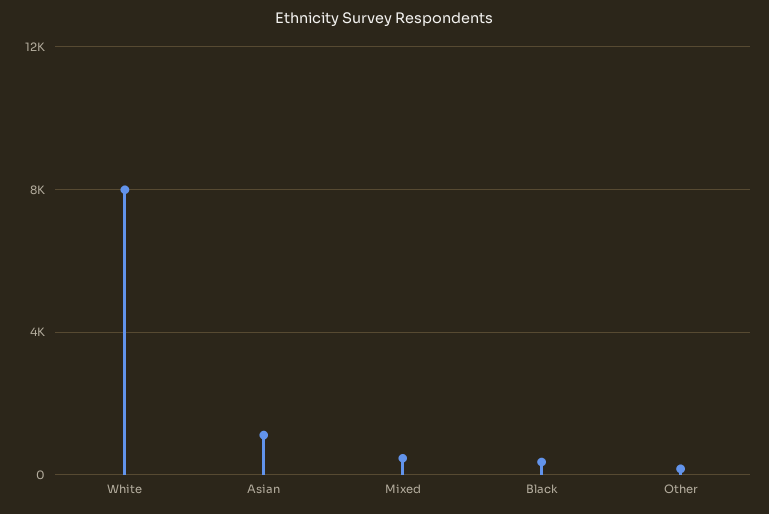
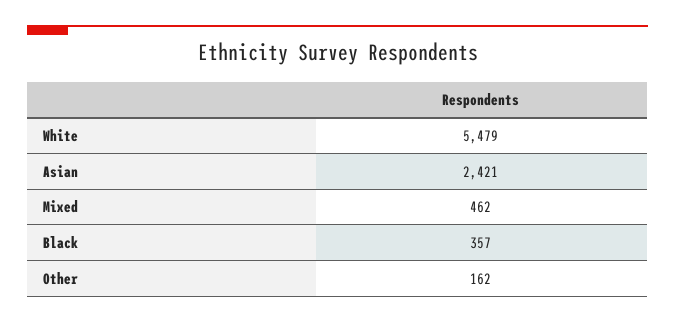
  {
-   "White": 8000,
+   "White": 5479,
-   "Asian": 1000,
+   "Asian": 2421,
    "Mixed": 462,
    "Black": 357,
    "Other": 162
  }

